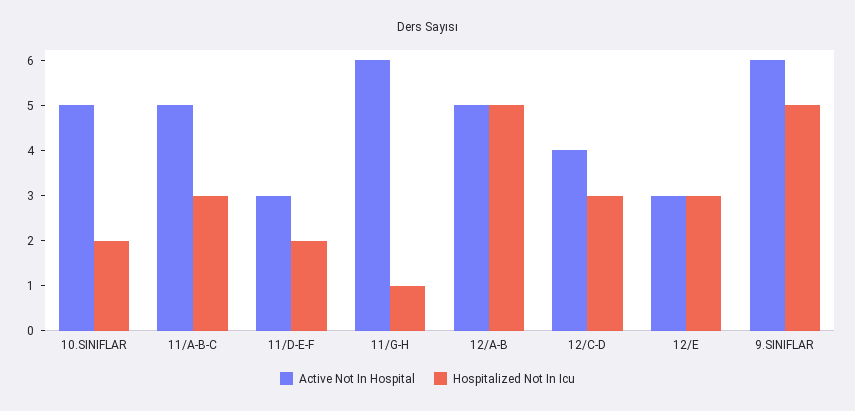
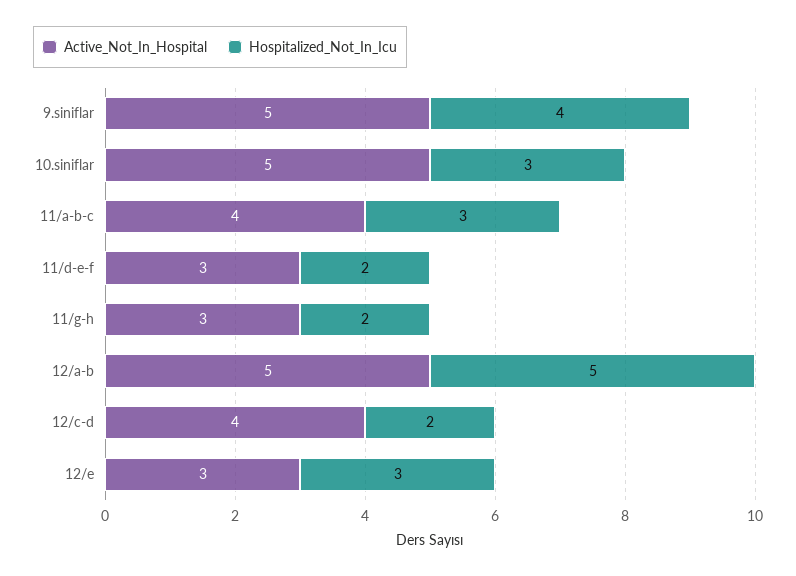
  {
    "Active Not In Hospital": {
      "10.SINIFLAR": 5,
-     "11/A-B-C": 5,
+     "11/A-B-C": 4,
      "11/D-E-F": 3,
-     "11/G-H": 6,
+     "11/G-H": 3,
      "12/A-B": 5,
      "12/C-D": 4,
      "12/E": 3,
-     "9.SINIFLAR": 6
+     "9.SINIFLAR": 5
    },
    "Hospitalized Not In Icu": {
-     "10.SINIFLAR": 2,
+     "10.SINIFLAR": 3,
      "11/A-B-C": 3,
      "11/D-E-F": 2,
-     "11/G-H": 1,
+     "11/G-H": 2,
      "12/A-B": 5,
-     "12/C-D": 3,
+     "12/C-D": 2,
      "12/E": 3,
-     "9.SINIFLAR": 5
+     "9.SINIFLAR": 4
    }
  }

